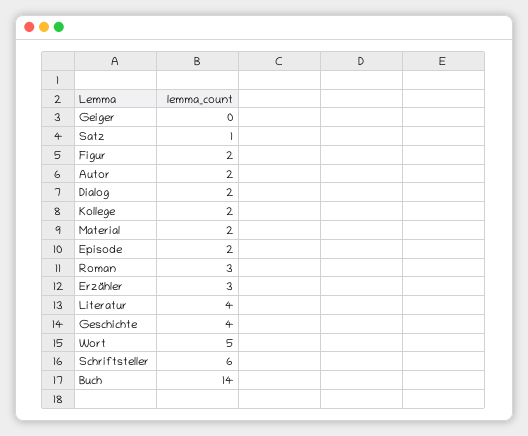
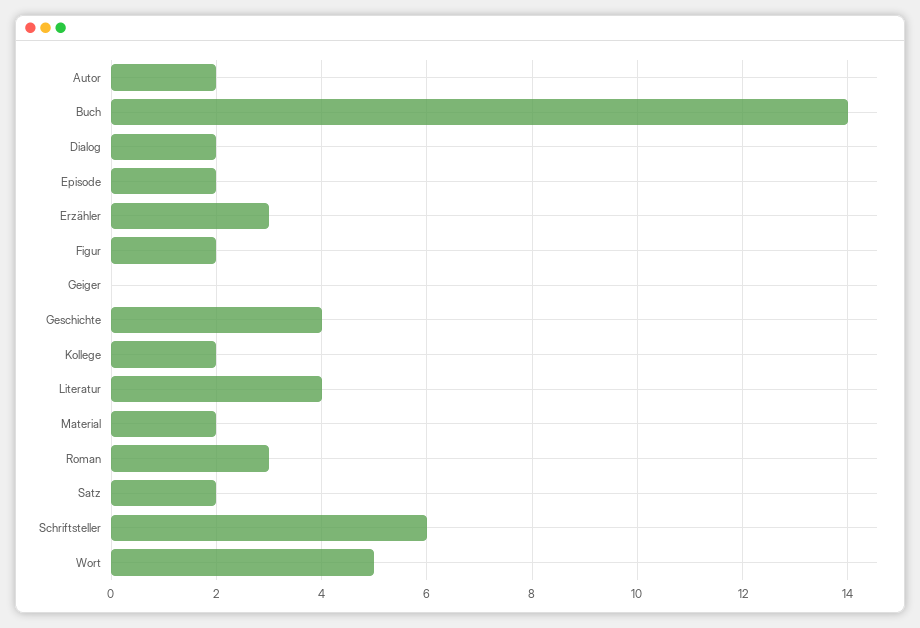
  {
    "Geiger": 0,
-   "Satz": 1,
+   "Satz": 2,
    "Figur": 2,
    "Autor": 2,
    "Dialog": 2,
    "Kollege": 2,
    "Material": 2,
    "Episode": 2,
    "Roman": 3,
    "Erzähler": 3,
    "Literatur": 4,
    "Geschichte": 4,
    "Wort": 5,
    "Schriftsteller": 6,
    "Buch": 14
  }

